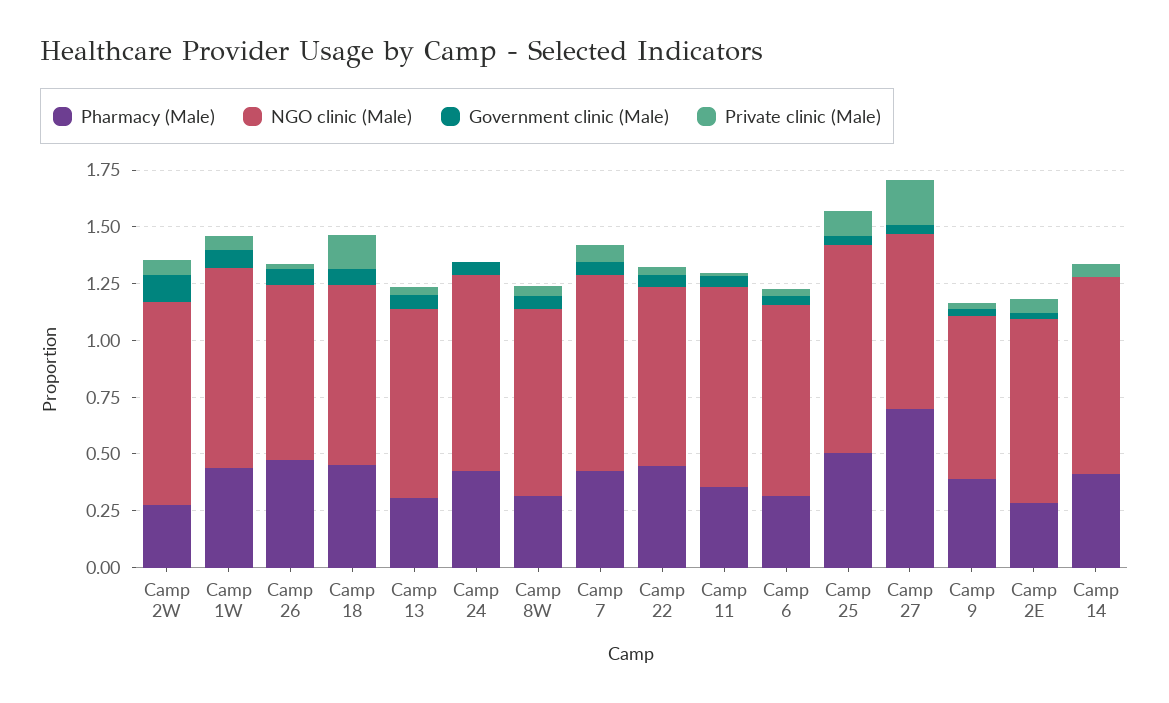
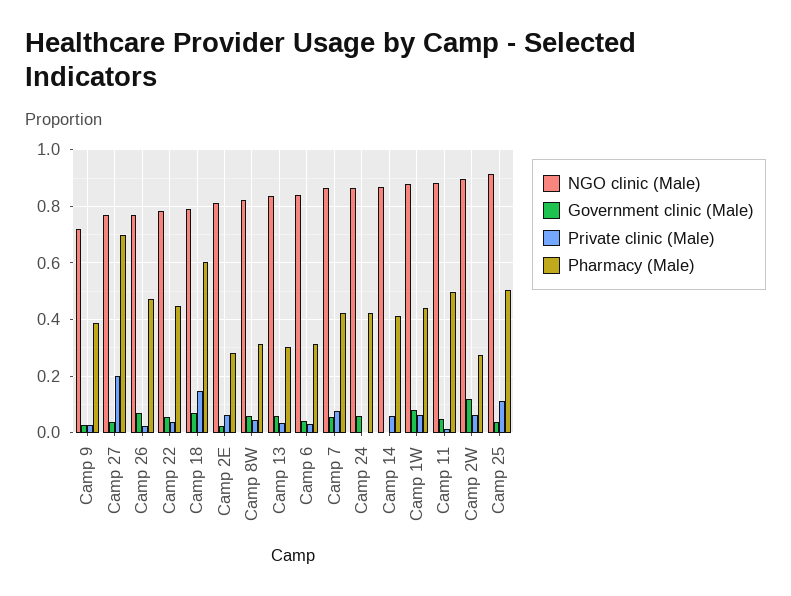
  {
    "Pharmacy (Male)": {
      "Camp 2W": 0.275,
      "Camp 1W": 0.45,
      "Camp 26": 0.475,
-     "Camp 18": 0.45,
+     "Camp 18": 0.6,
      "Camp 13": 0.3,
      "Camp 24": 0.425,
      "Camp 8W": 0.325,
      "Camp 7": 0.425,
      "Camp 22": 0.45,
-     "Camp 11": 0.35,
+     "Camp 11": 0.5,
      "Camp 6": 0.325,
      "Camp 25": 0.5,
      "Camp 27": 0.7,
      "Camp 9": 0.4,
      "Camp 2E": 0.275,
      "Camp 14": 0.4
    },
    "NGO clinic (Male)": {
      "Camp 2W": 0.9,
      "Camp 1W": 0.875,
      "Camp 26": 0.775,
      "Camp 18": 0.8,
      "Camp 13": 0.825,
      "Camp 24": 0.875,
      "Camp 8W": 0.825,
      "Camp 7": 0.875,
      "Camp 22": 0.775,
      "Camp 11": 0.875,
      "Camp 6": 0.85,
      "Camp 25": 0.925,
      "Camp 27": 0.775,
      "Camp 9": 0.725,
      "Camp 2E": 0.8,
      "Camp 14": 0.875
    },
    "Government clinic (Male)": {
      "Camp 2W": 0.125,
      "Camp 1W": 0.075,
      "Camp 26": 0.075,
      "Camp 18": 0.075,
      "Camp 13": 0.05,
      "Camp 24": 0.05,
      "Camp 8W": 0.05,
      "Camp 7": 0.05,
      "Camp 22": 0.05,
      "Camp 11": 0.05,
      "Camp 6": 0.05,
      "Camp 25": 0.05,
      "Camp 27": 0.05,
      "Camp 9": 0.025,
      "Camp 2E": 0.025,
      "Camp 14": 0
    },
    "Private clinic (Male)": {
      "Camp 2W": 0.075,
      "Camp 1W": 0.075,
      "Camp 26": 0.025,
      "Camp 18": 0.15,
      "Camp 13": 0.025,
      "Camp 24": 0,
      "Camp 8W": 0.05,
      "Camp 7": 0.075,
      "Camp 22": 0.05,
      "Camp 11": 0,
      "Camp 6": 0.025,
      "Camp 25": 0.1,
      "Camp 27": 0.2,
      "Camp 9": 0.025,
      "Camp 2E": 0.05,
      "Camp 14": 0.05
    }
  }

